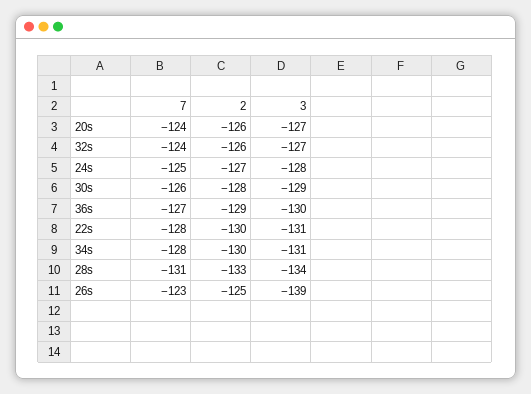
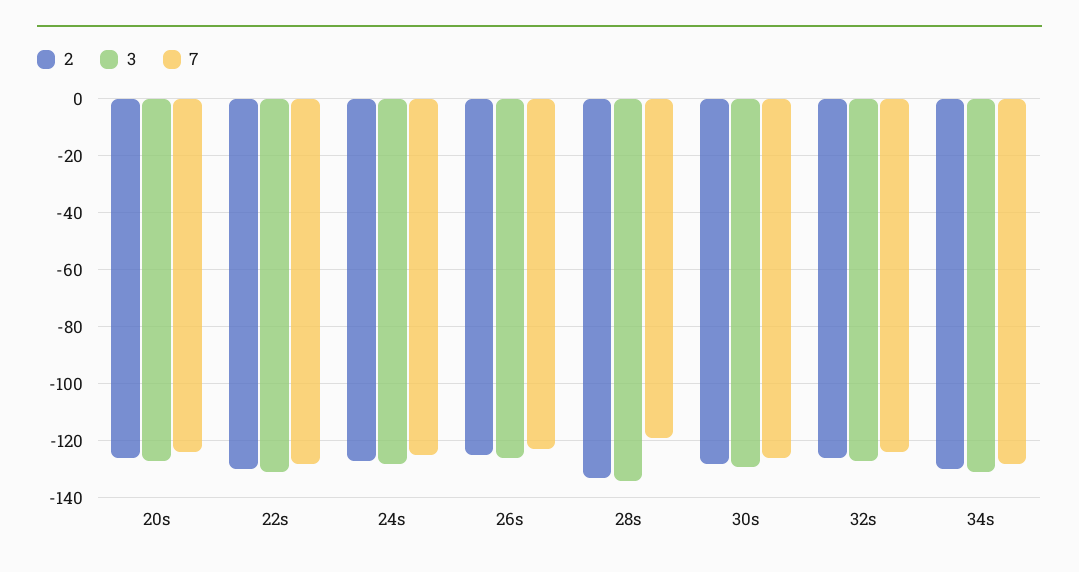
  {
    "7": {
      "20s": -124,
      "32s": -124,
      "24s": -125,
      "30s": -126,
-     "36s": -127,
      "22s": -128,
      "34s": -128,
-     "28s": -131,
+     "28s": -120,
      "26s": -123
    },
    "2": {
      "20s": -126,
      "32s": -126,
      "24s": -127,
      "30s": -128,
-     "36s": -129,
      "22s": -130,
      "34s": -130,
      "28s": -133,
      "26s": -125
    },
    "3": {
      "20s": -127,
      "32s": -127,
      "24s": -128,
      "30s": -129,
-     "36s": -130,
      "22s": -131,
      "34s": -131,
      "28s": -134,
-     "26s": -139
+     "26s": -125
    }
  }

